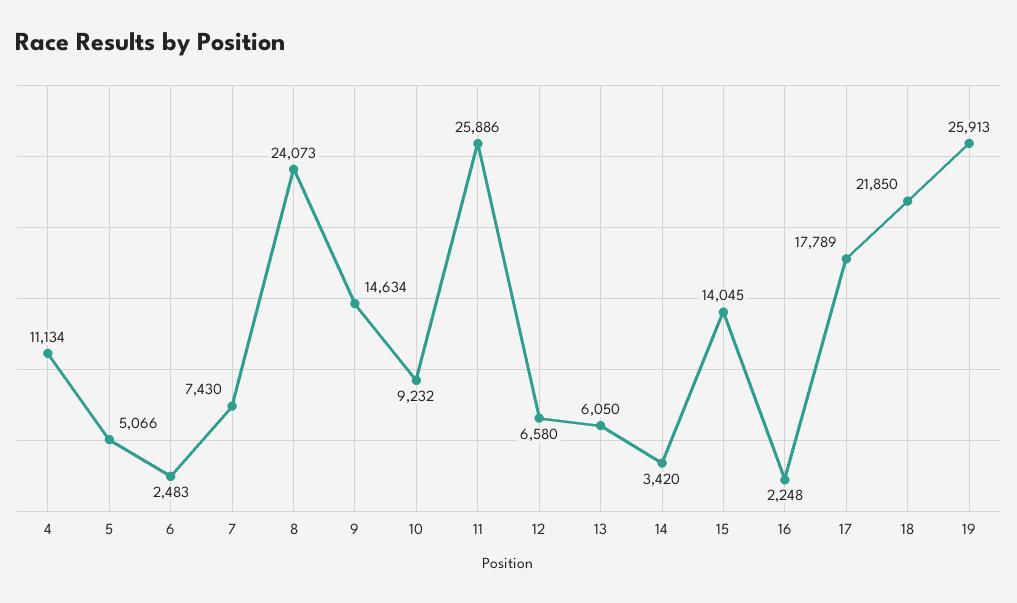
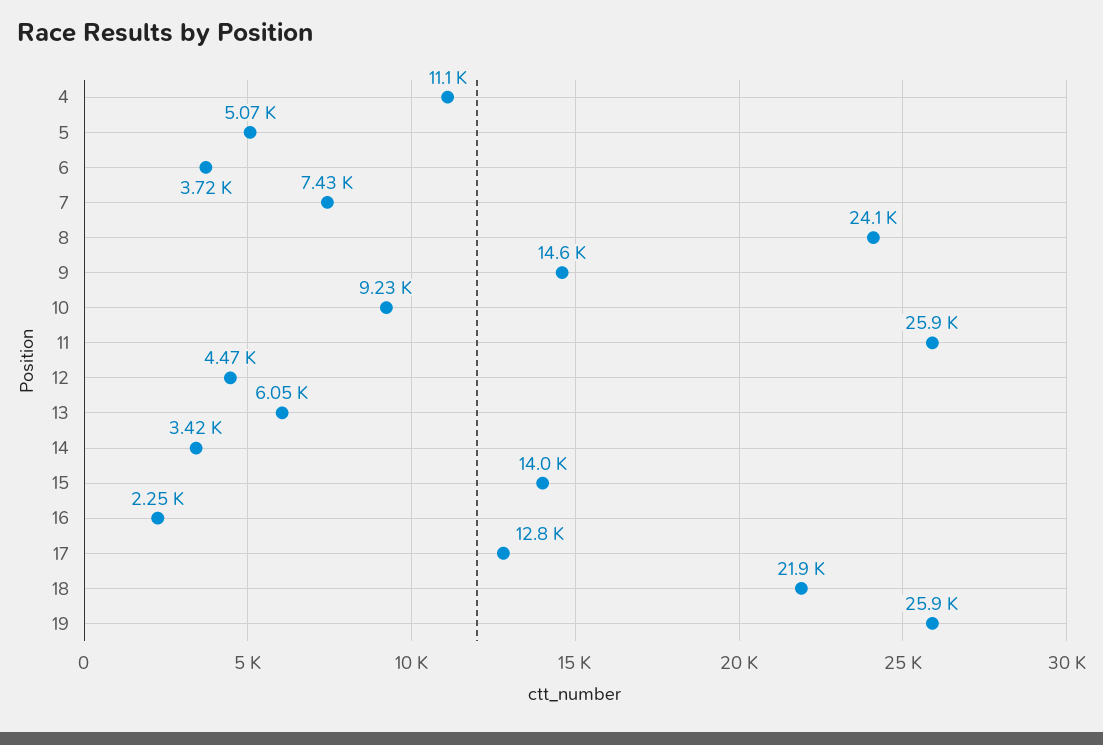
  {
    "4": 11134,
    "5": 5066,
-   "6": 2483,
+   "6": 3720,
    "7": 7430,
    "8": 24073,
    "9": 14634,
    "10": 9232,
    "11": 25886,
-   "12": 6580,
+   "12": 4470,
    "13": 6050,
    "14": 3420,
    "15": 14045,
    "16": 2248,
-   "17": 17789,
+   "17": 12800,
    "18": 21850,
    "19": 25913
  }

